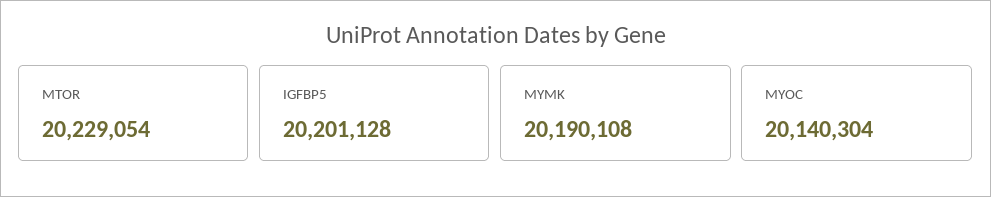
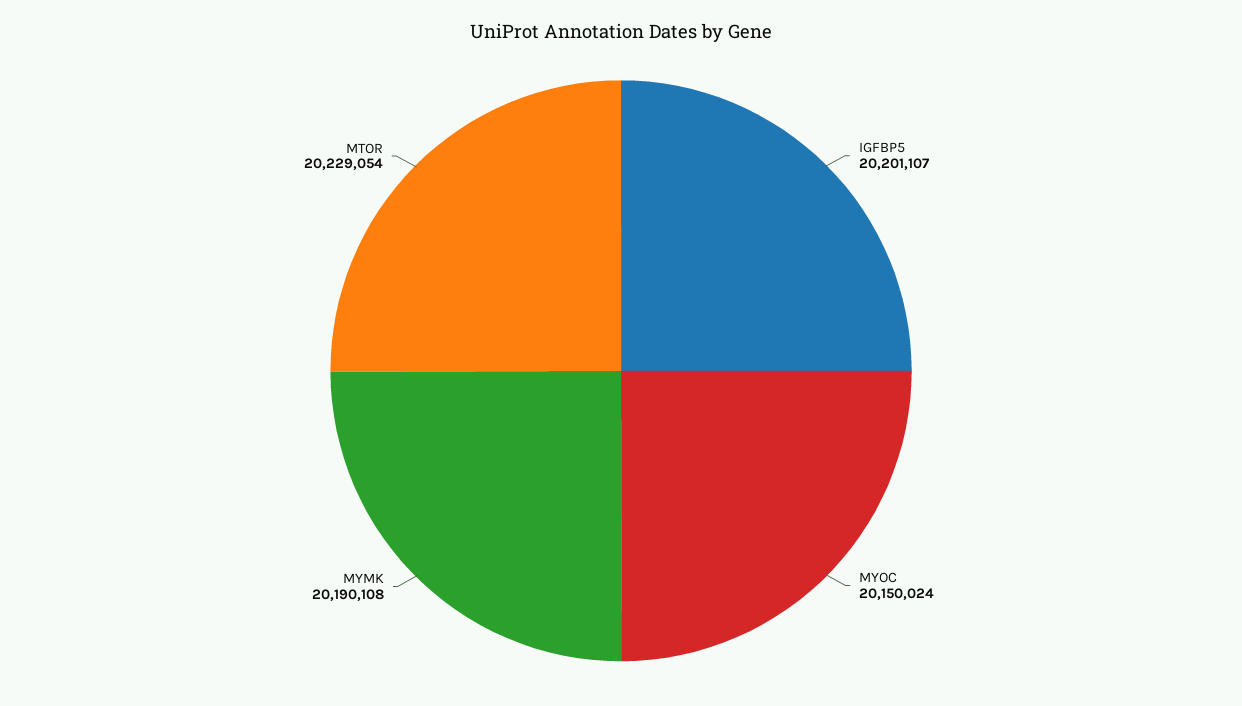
  {
    "MTOR": 20229054,
-   "IGFBP5": 20201128,
+   "IGFBP5": 20201107,
    "MYMK": 20190108,
-   "MYOC": 20140304
+   "MYOC": 20150024
  }

